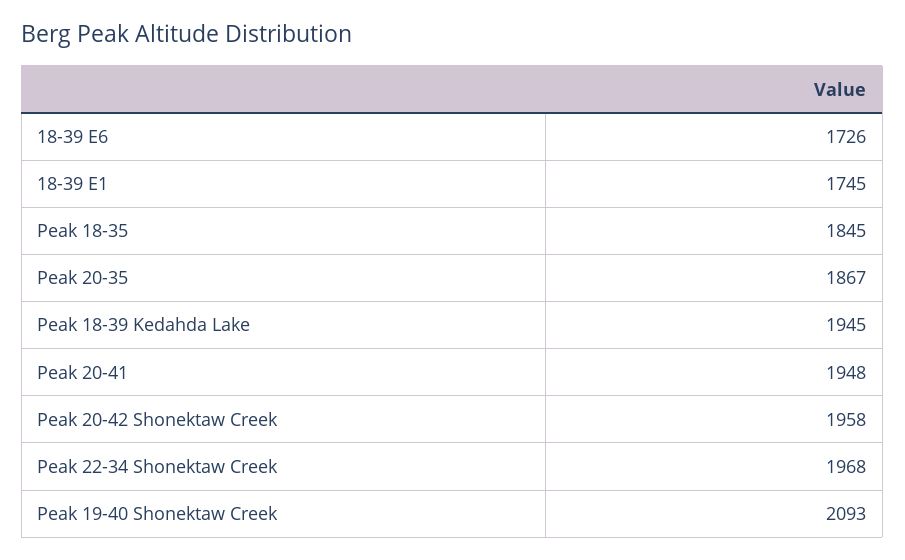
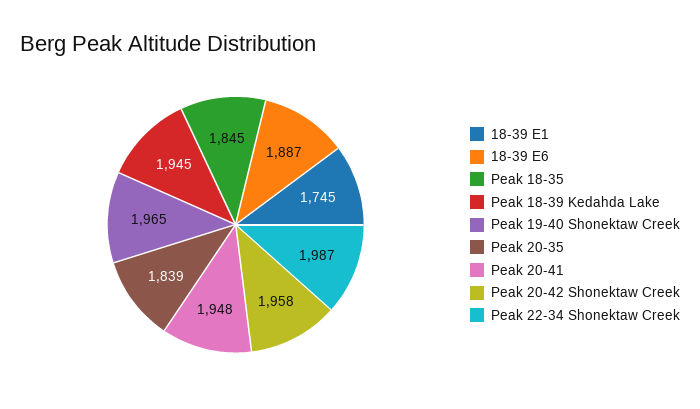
  {
-   "18-39 E6": 1726,
+   "18-39 E6": 1887,
    "18-39 E1": 1745,
    "Peak 18-35": 1845,
-   "Peak 20-35": 1867,
+   "Peak 20-35": 1839,
    "Peak 18-39 Kedahda Lake": 1945,
    "Peak 20-41": 1948,
    "Peak 20-42 Shonektaw Creek": 1958,
-   "Peak 22-34 Shonektaw Creek": 1968,
+   "Peak 22-34 Shonektaw Creek": 1987,
-   "Peak 19-40 Shonektaw Creek": 2093
+   "Peak 19-40 Shonektaw Creek": 1965
  }

